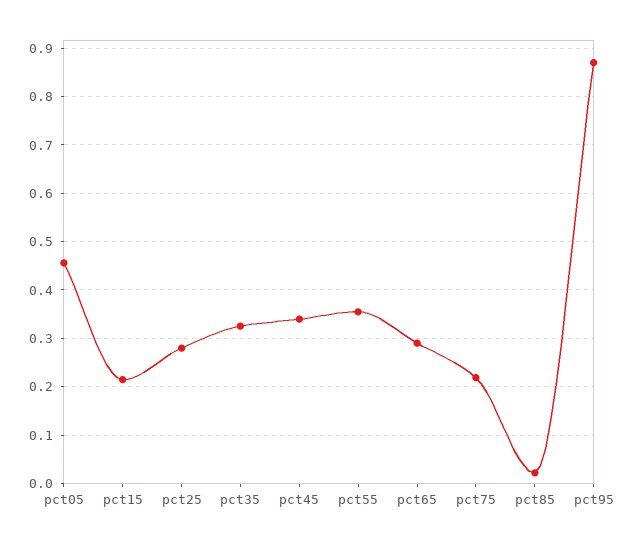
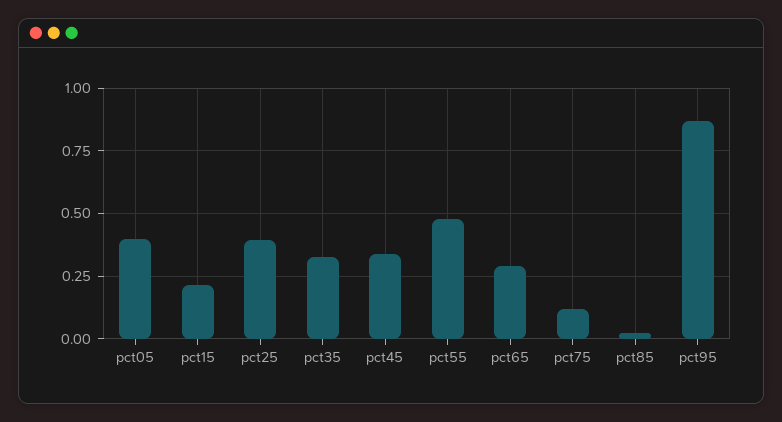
  {
-   "pct05": 0.46,
+   "pct05": 0.4,
    "pct15": 0.22,
-   "pct25": 0.28,
+   "pct25": 0.4,
    "pct35": 0.32,
    "pct45": 0.34,
-   "pct55": 0.36,
+   "pct55": 0.475,
    "pct65": 0.3,
-   "pct75": 0.22,
+   "pct75": 0.125,
    "pct85": 0.02,
    "pct95": 0.88
  }

